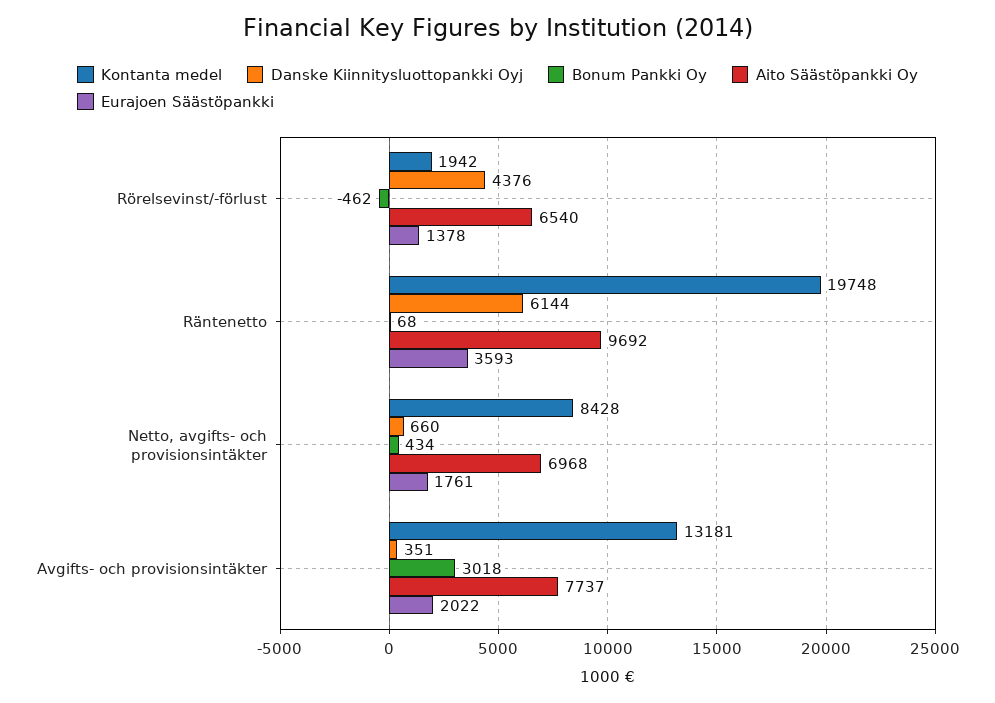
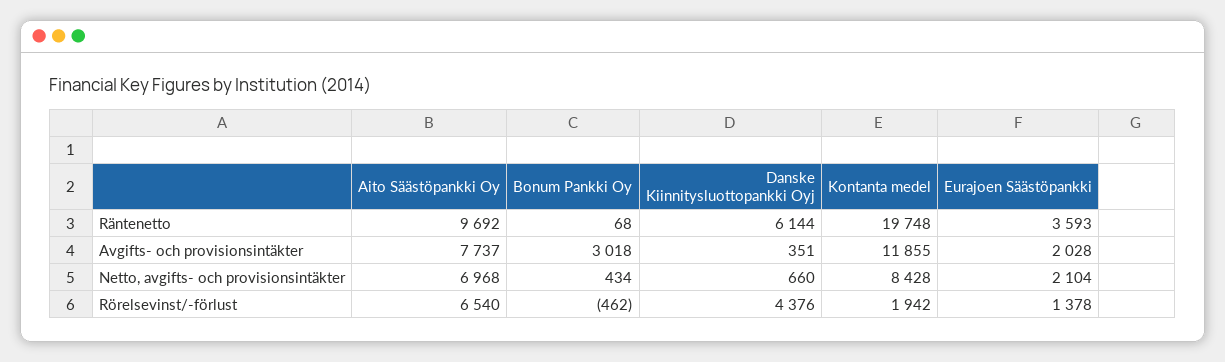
  {
    "Kontanta medel": {
      "Rörelsevinst/-förlust": 1942,
      "Räntenetto": 19748,
      "Netto, avgifts- och provisionsintäkter": 8428,
-     "Avgifts- och provisionsintäkter": 13181
+     "Avgifts- och provisionsintäkter": 11855
    },
    "Danske Kiinnitysluottopankki Oyj": {
      "Rörelsevinst/-förlust": 4376,
      "Räntenetto": 6144,
      "Netto, avgifts- och provisionsintäkter": 660,
      "Avgifts- och provisionsintäkter": 351
    },
    "Bonum Pankki Oy": {
      "Rörelsevinst/-förlust": -462,
      "Räntenetto": 68,
      "Netto, avgifts- och provisionsintäkter": 434,
      "Avgifts- och provisionsintäkter": 3018
    },
    "Aito Säästöpankki Oy": {
      "Rörelsevinst/-förlust": 6540,
      "Räntenetto": 9692,
      "Netto, avgifts- och provisionsintäkter": 6968,
      "Avgifts- och provisionsintäkter": 7737
    },
    "Eurajoen Säästöpankki": {
      "Rörelsevinst/-förlust": 1378,
      "Räntenetto": 3593,
-     "Netto, avgifts- och provisionsintäkter": 1761,
+     "Netto, avgifts- och provisionsintäkter": 2104,
-     "Avgifts- och provisionsintäkter": 2022
+     "Avgifts- och provisionsintäkter": 2028
    }
  }

